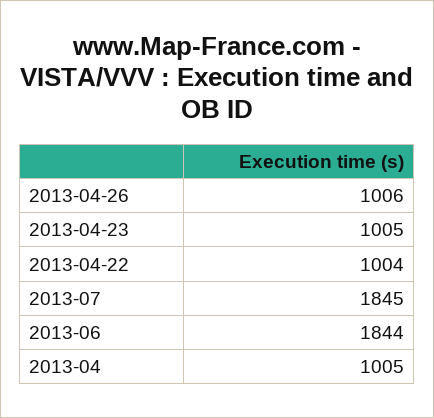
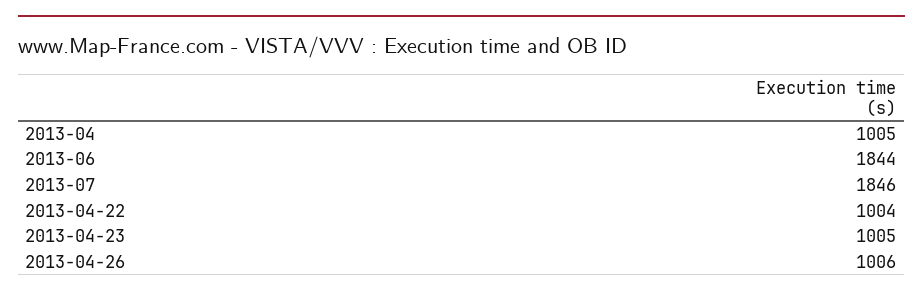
  {
    "2013-04-26": 1006,
    "2013-04-23": 1005,
    "2013-04-22": 1004,
-   "2013-07": 1845,
+   "2013-07": 1846,
    "2013-06": 1844,
    "2013-04": 1005
  }

